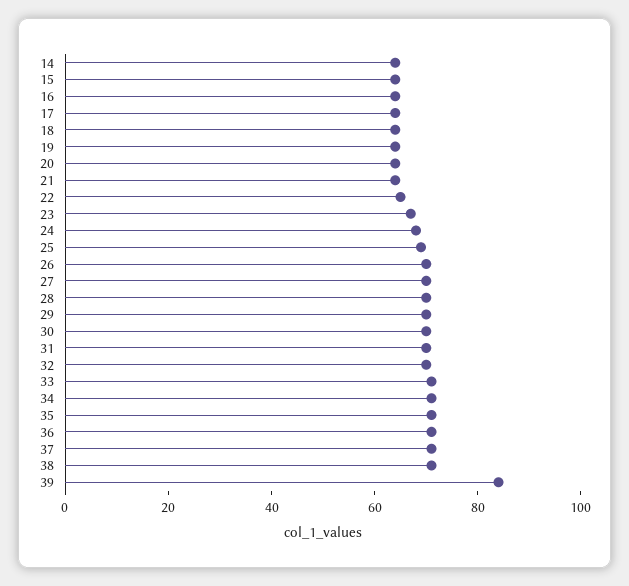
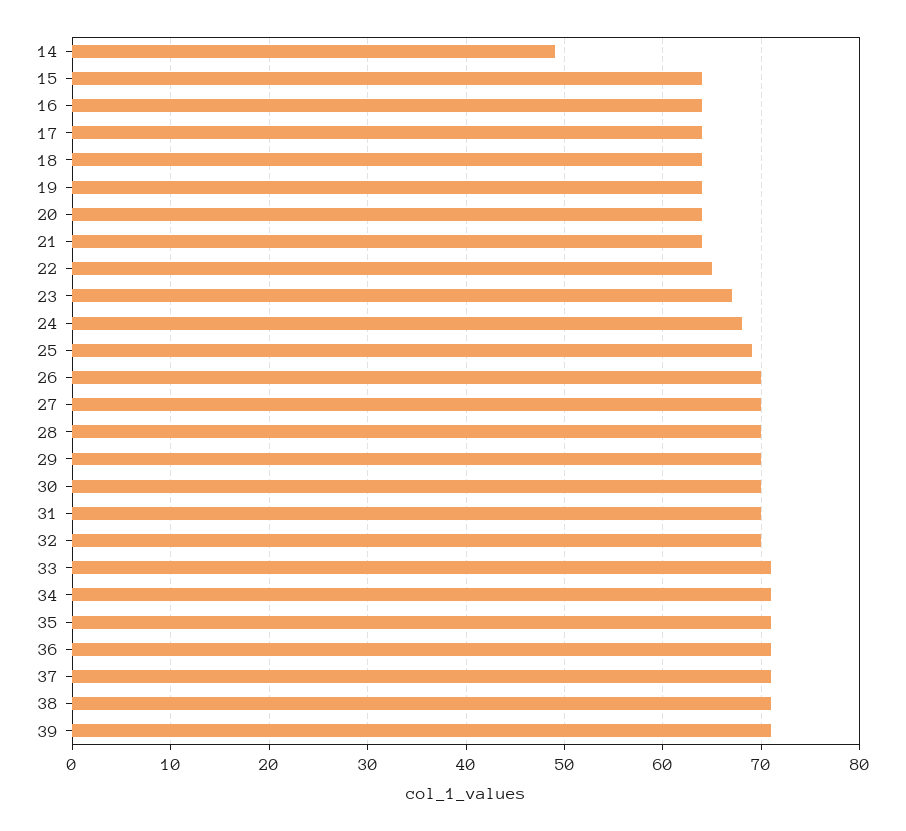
  {
-   "14": 65,
+   "14": 49,
    "15": 64,
    "16": 64,
    "17": 64,
    "18": 64,
    "19": 64,
    "20": 64,
    "21": 64,
    "22": 65,
    "23": 67,
    "24": 68,
    "25": 69,
    "26": 70,
    "27": 70,
    "28": 70,
    "29": 70,
    "30": 70,
    "31": 70,
    "32": 70,
    "33": 71,
    "34": 71,
    "35": 71,
    "36": 71,
    "37": 71,
    "38": 71,
-   "39": 85
+   "39": 71
  }

